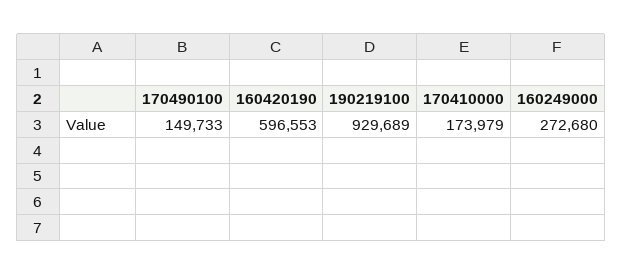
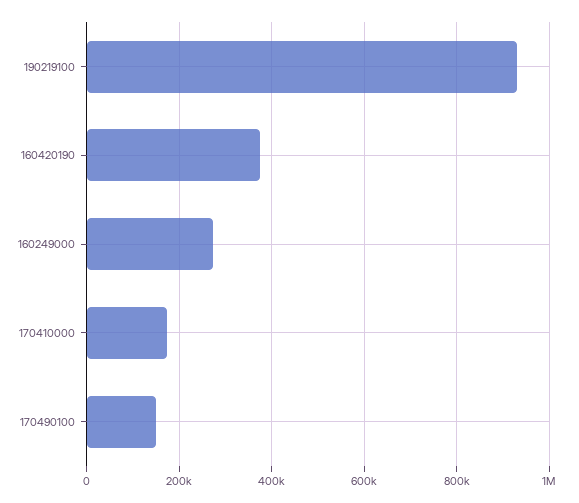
  {
    "170490100": 149733,
-   "160420190": 596553,
+   "160420190": 380000,
    "190219100": 929689,
    "170410000": 173979,
    "160249000": 272680
  }

